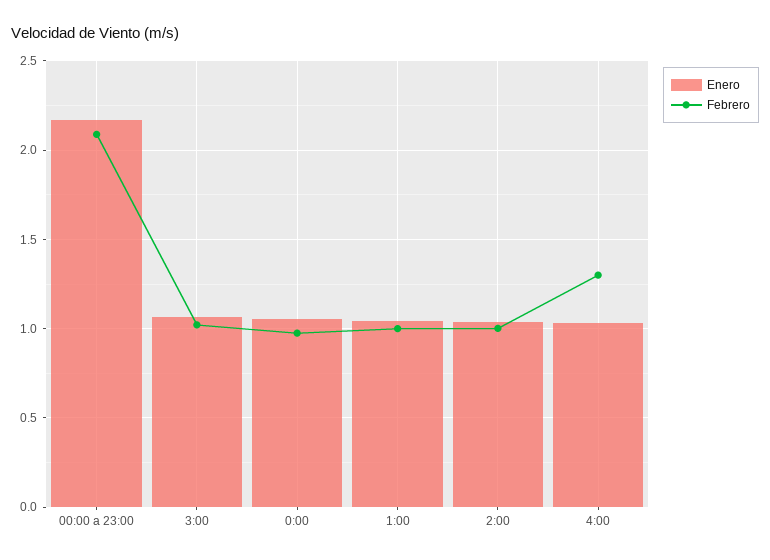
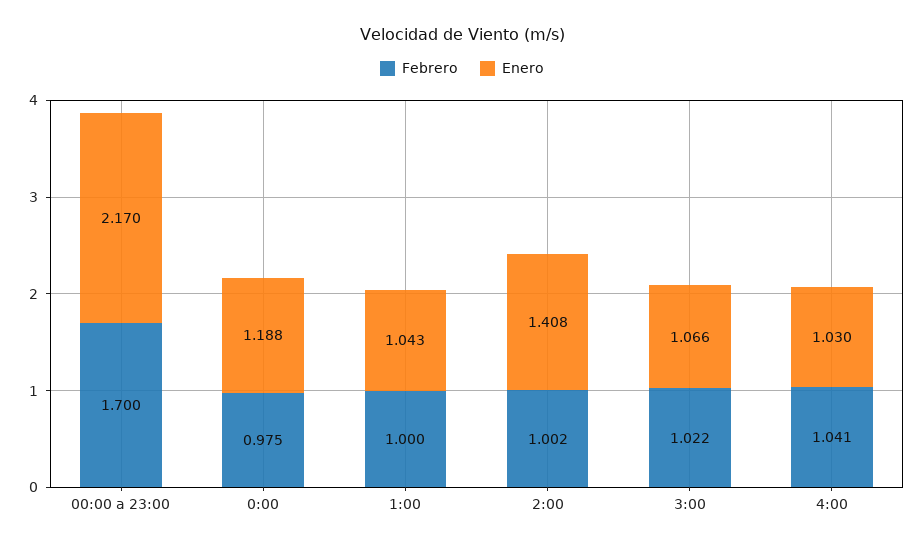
  {
    "Enero": {
      "00:00 a 23:00": 2.17,
      "3:00": 1.066,
-     "0:00": 1.05,
+     "0:00": 1.188,
      "1:00": 1.043,
-     "2:00": 1.05,
+     "2:00": 1.408,
      "4:00": 1.03
    },
    "Febrero": {
-     "00:00 a 23:00": 2.1,
+     "00:00 a 23:00": 1.7,
      "3:00": 1.022,
      "0:00": 0.975,
      "1:00": 1,
      "2:00": 1.002,
-     "4:00": 1.3
+     "4:00": 1.041
    }
  }

